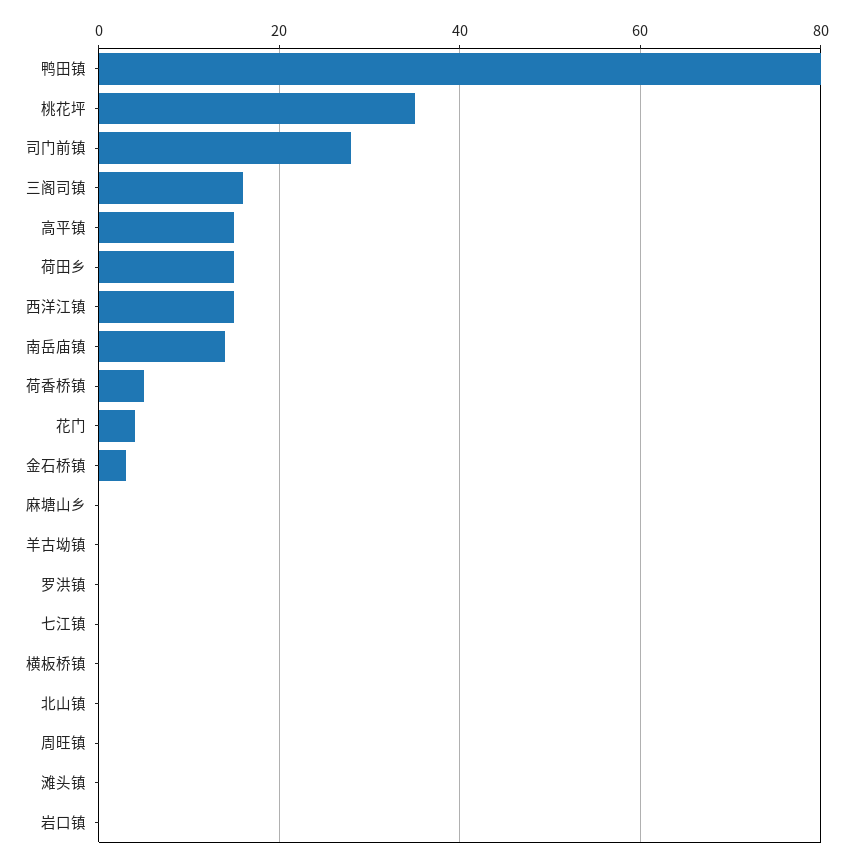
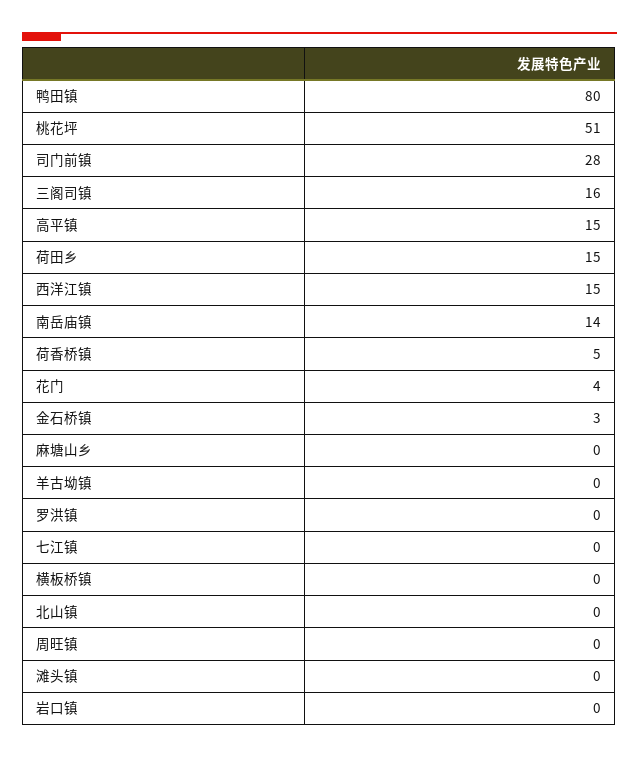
  {
    "鸭田镇": 80,
-   "桃花坪": 35,
+   "桃花坪": 51,
    "司门前镇": 28,
    "三阁司镇": 16,
    "高平镇": 15,
    "荷田乡": 15,
    "西洋江镇": 15,
    "南岳庙镇": 14,
    "荷香桥镇": 5,
    "花门": 4,
    "金石桥镇": 3,
    "麻塘山乡": 0,
    "羊古坳镇": 0,
    "罗洪镇": 0,
    "七江镇": 0,
    "横板桥镇": 0,
    "北山镇": 0,
    "周旺镇": 0,
    "滩头镇": 0,
    "岩口镇": 0
  }

